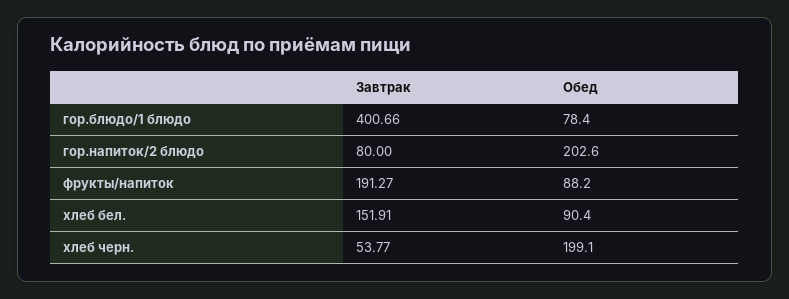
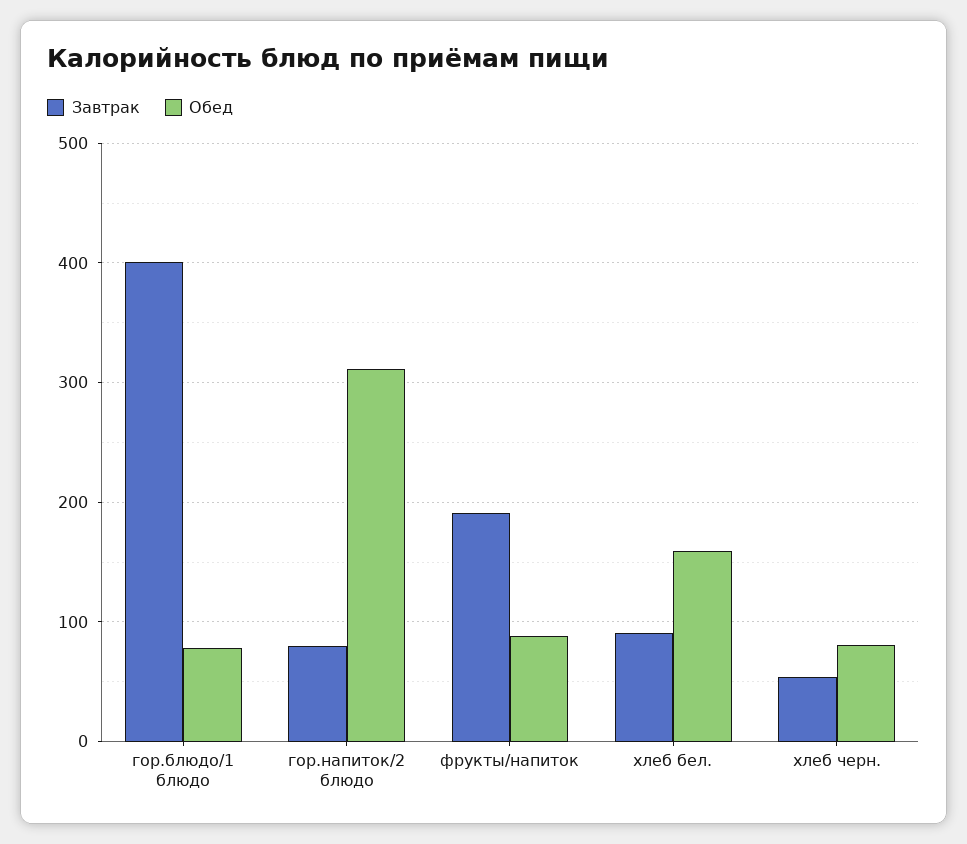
  {
    "Завтрак": {
      "гор.блюдо/1 блюдо": 400.66,
      "гор.напиток/2 блюдо": 80,
      "фрукты/напиток": 191.27,
-     "хлеб бел.": 151.91,
+     "хлеб бел.": 90,
      "хлеб черн.": 53.77
    },
    "Обед": {
      "гор.блюдо/1 блюдо": 78.4,
-     "гор.напиток/2 блюдо": 202.6,
+     "гор.напиток/2 блюдо": 310,
      "фрукты/напиток": 88.2,
-     "хлеб бел.": 90.4,
+     "хлеб бел.": 160,
-     "хлеб черн.": 199.1
+     "хлеб черн.": 80
    }
  }

